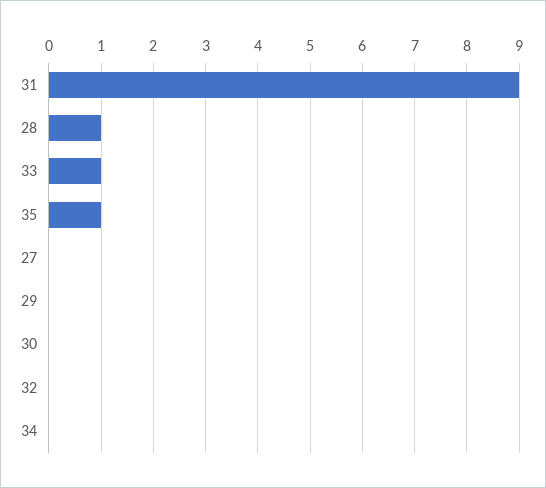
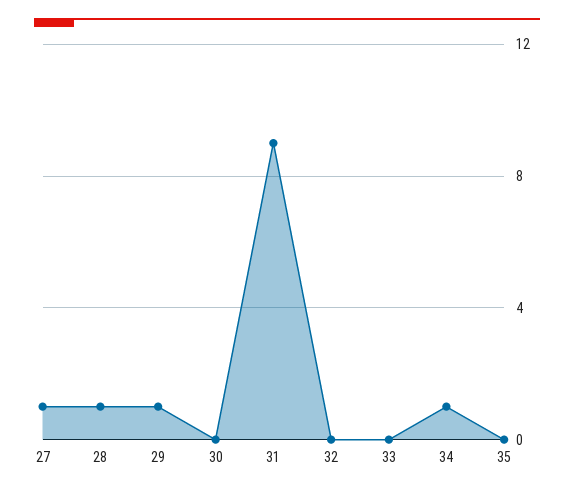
  {
    "31": 9,
    "28": 1,
-   "33": 1,
+   "33": 0,
-   "35": 1,
+   "35": 0,
-   "27": 0,
+   "27": 1,
-   "29": 0,
+   "29": 1,
    "30": 0,
    "32": 0,
-   "34": 0
+   "34": 1
  }

